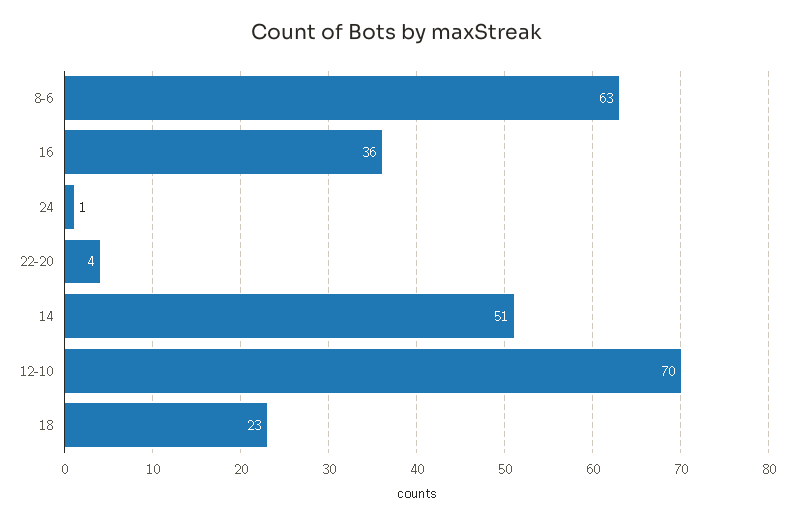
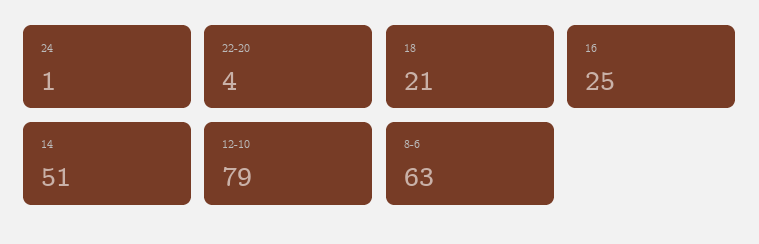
  {
    "8-6": 63,
-   "16": 36,
+   "16": 25,
    "24": 1,
    "22-20": 4,
    "14": 51,
-   "12-10": 70,
+   "12-10": 79,
-   "18": 23
+   "18": 21
  }

